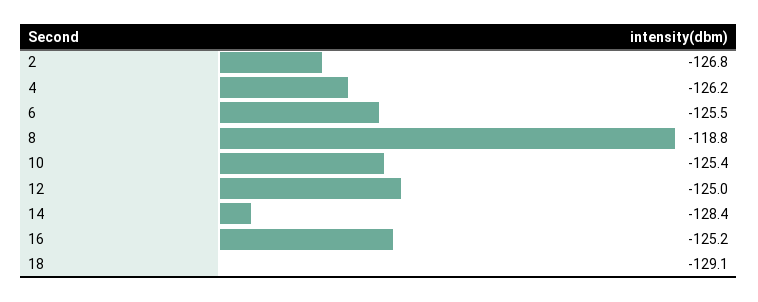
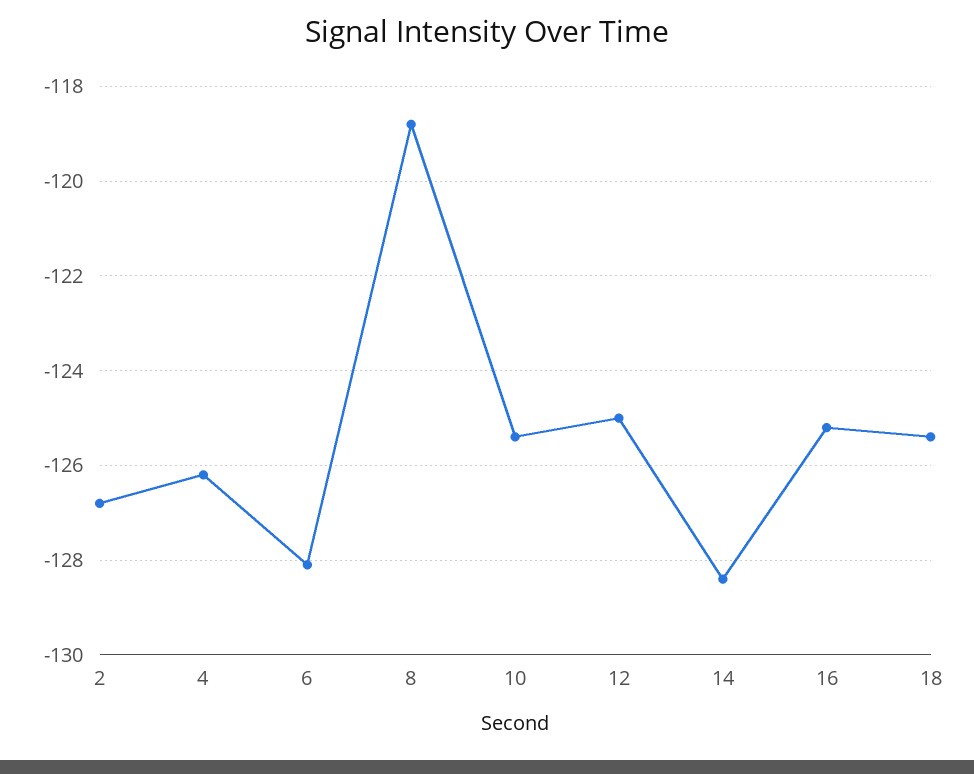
  {
    "2": -126.8,
    "4": -126.2,
-   "6": -125.5,
+   "6": -128,
    "8": -118.8,
    "10": -125.4,
    "12": -125,
    "14": -128.4,
    "16": -125.2,
-   "18": -129.1
+   "18": -125.5
  }

